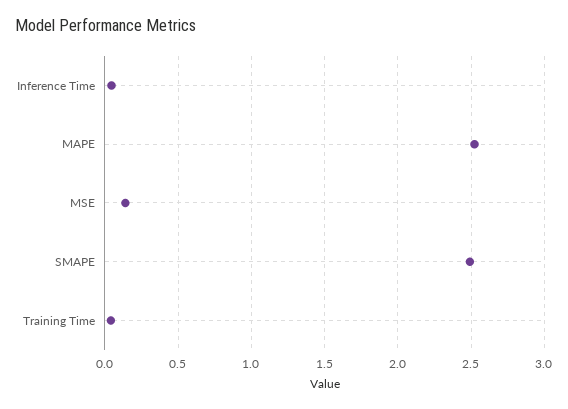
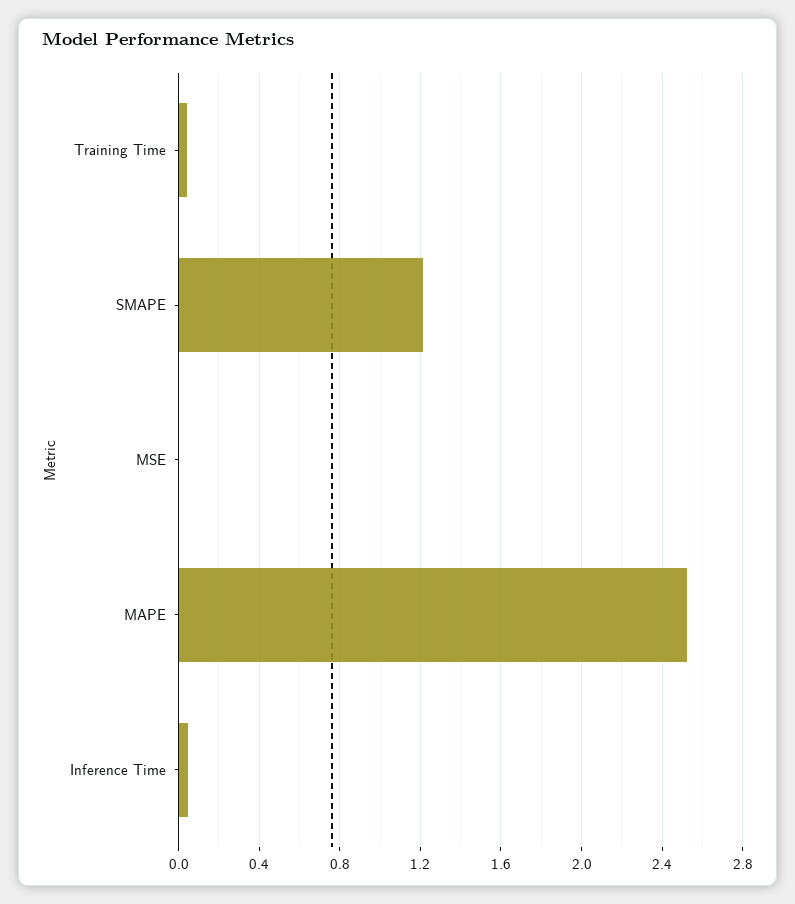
  {
    "Inference Time": 0.05,
    "MAPE": 2.5,
-   "MSE": 0.15,
+   "MSE": 0,
-   "SMAPE": 2.5,
+   "SMAPE": 1.2,
    "Training Time": 0.05
  }

